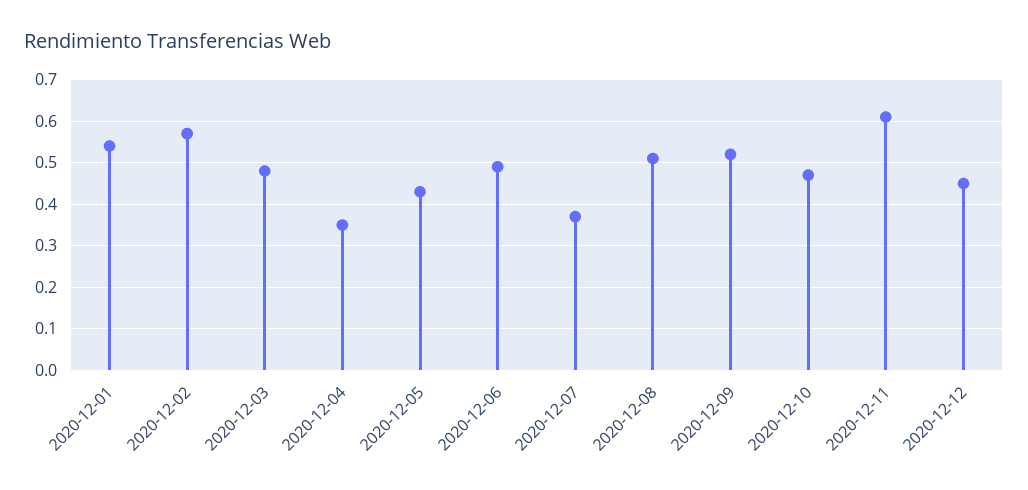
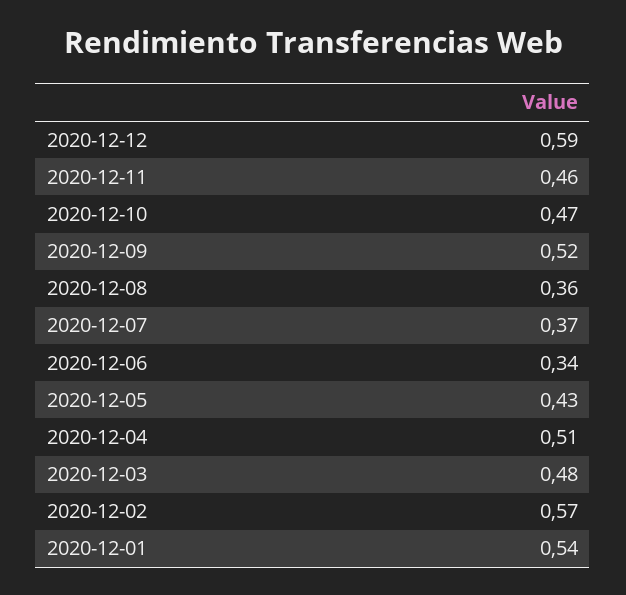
  {
    "2020-12-01": 0.54,
    "2020-12-02": 0.57,
    "2020-12-03": 0.48,
-   "2020-12-04": 0.35,
+   "2020-12-04": 0.51,
    "2020-12-05": 0.43,
-   "2020-12-06": 0.5,
+   "2020-12-06": 0.34,
    "2020-12-07": 0.37,
-   "2020-12-08": 0.5,
+   "2020-12-08": 0.36,
    "2020-12-09": 0.52,
    "2020-12-10": 0.47,
-   "2020-12-11": 0.6,
+   "2020-12-11": 0.46,
-   "2020-12-12": 0.45
+   "2020-12-12": 0.59
  }

